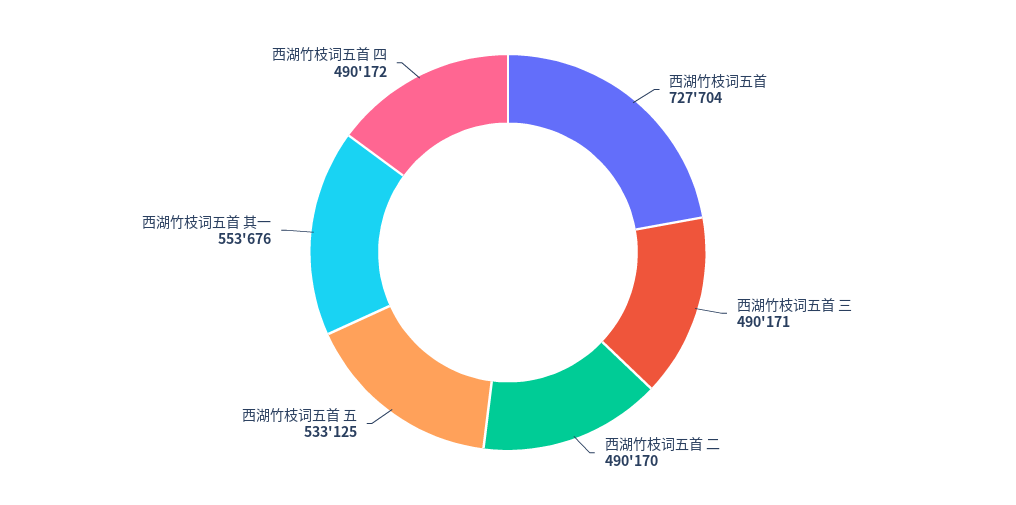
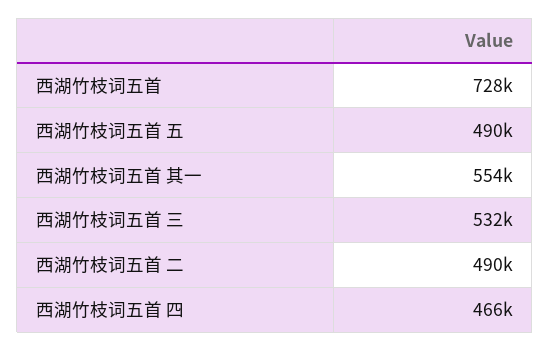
  {
    "西湖竹枝词五首": 727704,
-   "西湖竹枝词五首 三": 490171,
+   "西湖竹枝词五首 三": 532000,
    "西湖竹枝词五首 二": 490170,
-   "西湖竹枝词五首 五": 533125,
+   "西湖竹枝词五首 五": 490000,
    "西湖竹枝词五首 其一": 553676,
-   "西湖竹枝词五首 四": 490172
+   "西湖竹枝词五首 四": 466000
  }

